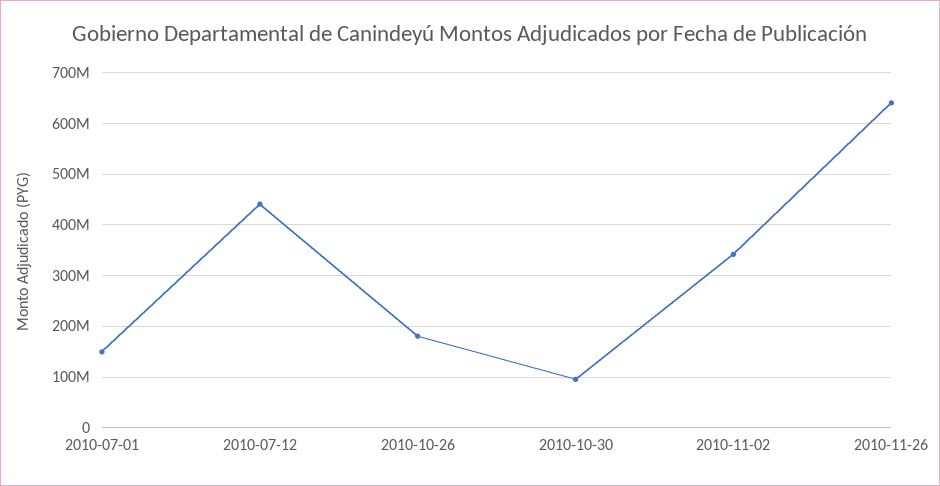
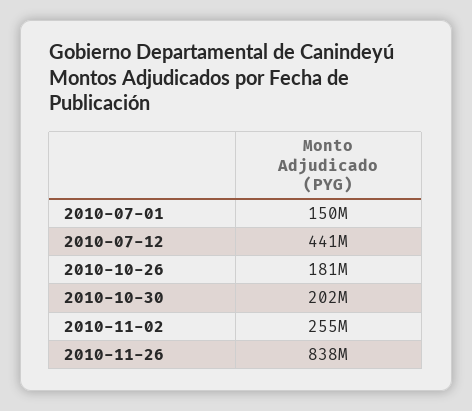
  {
    "2010-07-01": 150000000,
    "2010-07-12": 441000000,
    "2010-10-26": 181000000,
-   "2010-10-30": 100000000,
+   "2010-10-30": 202000000,
-   "2010-11-02": 340000000,
+   "2010-11-02": 255000000,
-   "2010-11-26": 640000000
+   "2010-11-26": 838000000
  }

